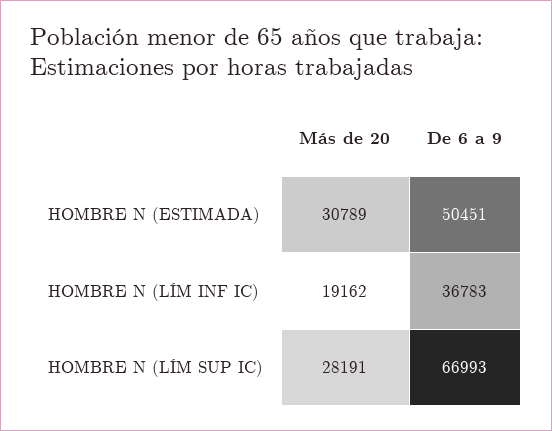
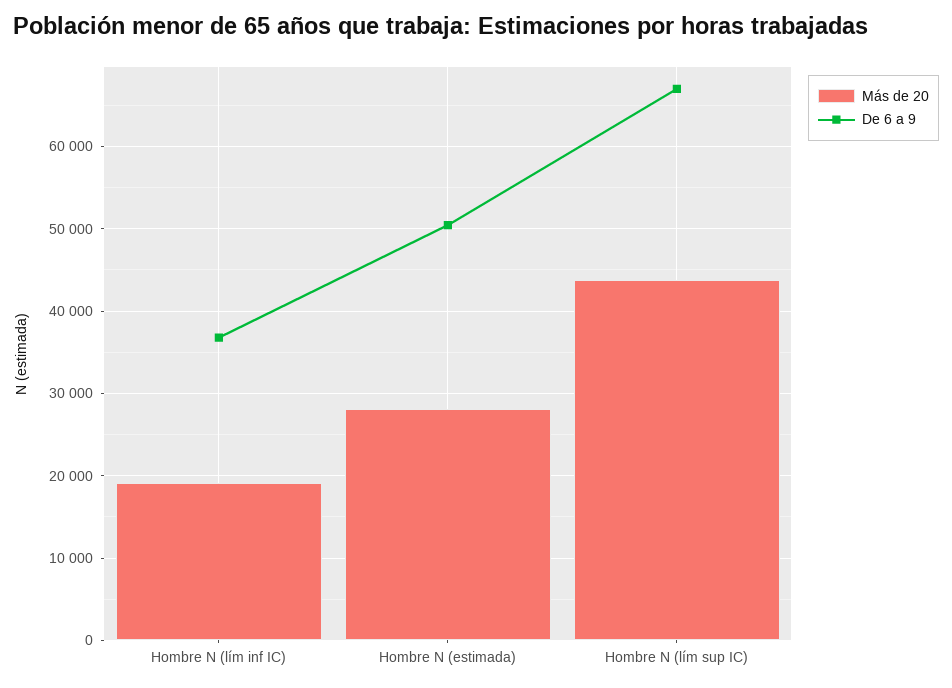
  {
    "Más de 20": {
-     "HOMBRE N (ESTIMADA)": 30789,
+     "HOMBRE N (ESTIMADA)": 28000,
      "HOMBRE N (LÍM INF IC)": 19162,
-     "HOMBRE N (LÍM SUP IC)": 28191
+     "HOMBRE N (LÍM SUP IC)": 44000
    },
    "De 6 a 9": {
      "HOMBRE N (ESTIMADA)": 50451,
      "HOMBRE N (LÍM INF IC)": 36783,
      "HOMBRE N (LÍM SUP IC)": 66993
    }
  }

